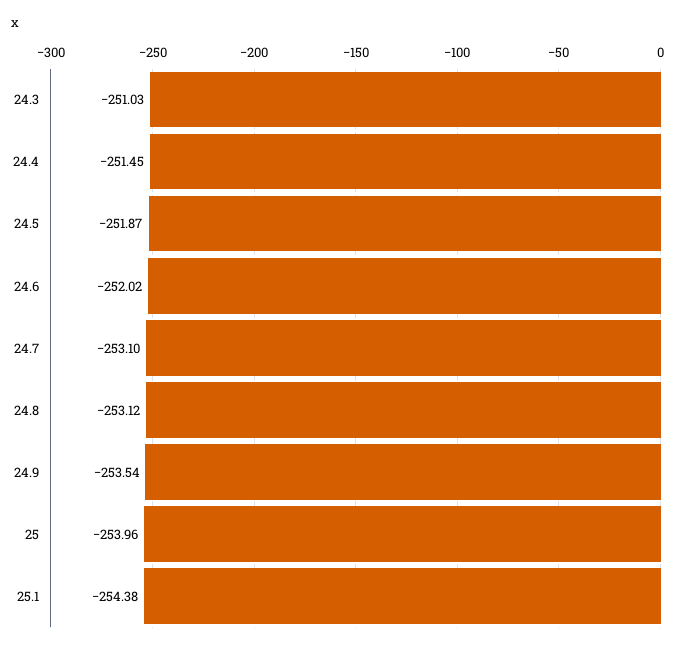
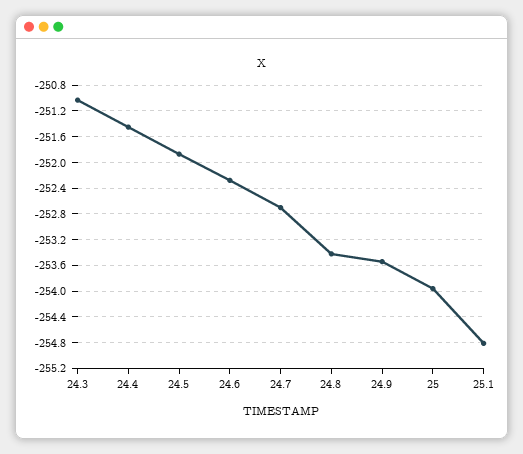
  {
    "24.3": -251.03,
    "24.4": -251.45,
    "24.5": -251.87,
-   "24.6": -252.02,
+   "24.6": -252.3,
-   "24.7": -253.1,
+   "24.7": -252.7,
-   "24.8": -253.12,
+   "24.8": -253.4,
    "24.9": -253.54,
    "25": -253.96,
-   "25.1": -254.38
+   "25.1": -254.8
  }

